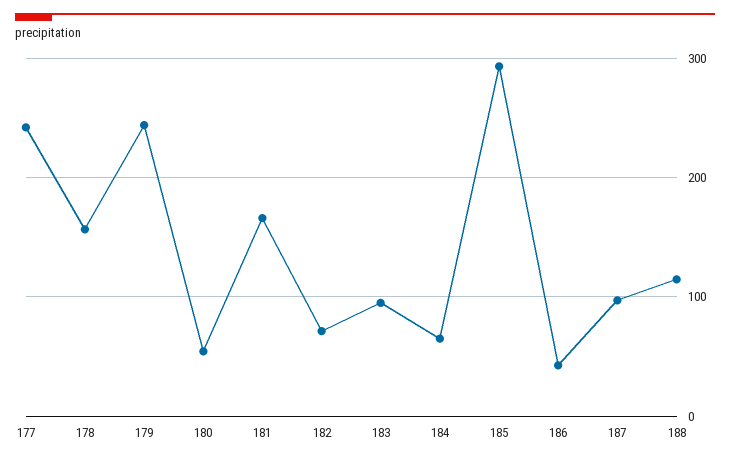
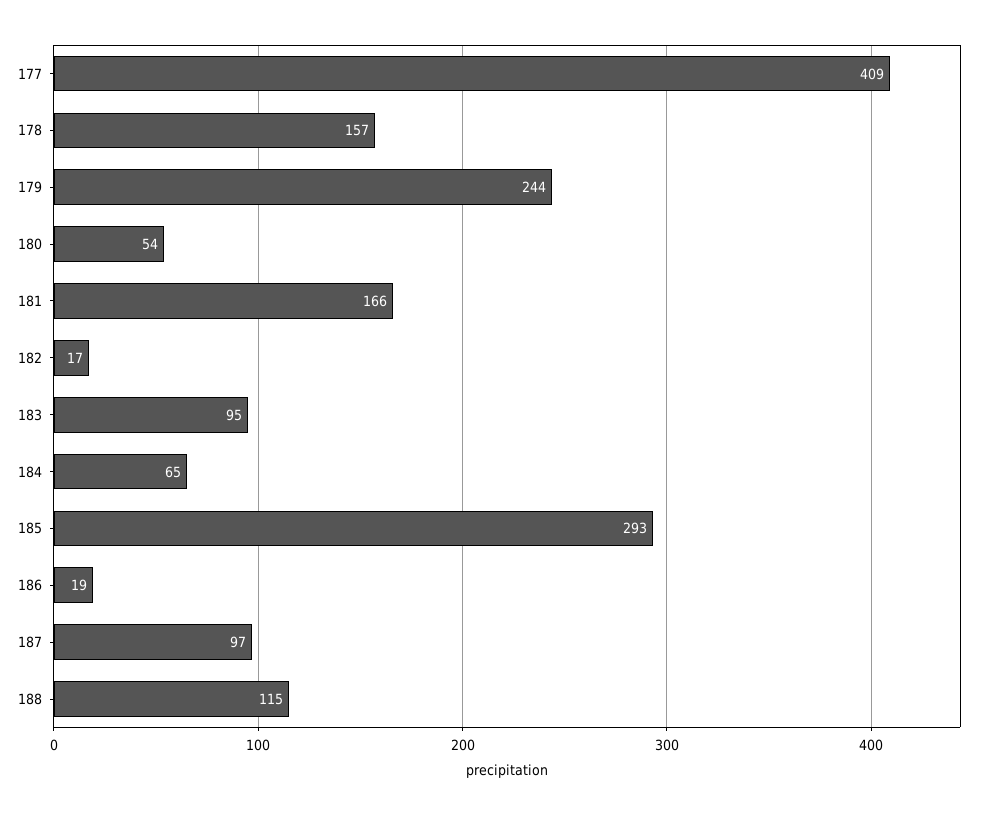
  {
-   "177": 240,
+   "177": 409,
    "178": 157,
    "179": 244,
    "180": 54,
    "181": 166,
-   "182": 70,
+   "182": 17,
    "183": 95,
    "184": 65,
    "185": 293,
-   "186": 40,
+   "186": 19,
    "187": 97,
    "188": 115
  }

